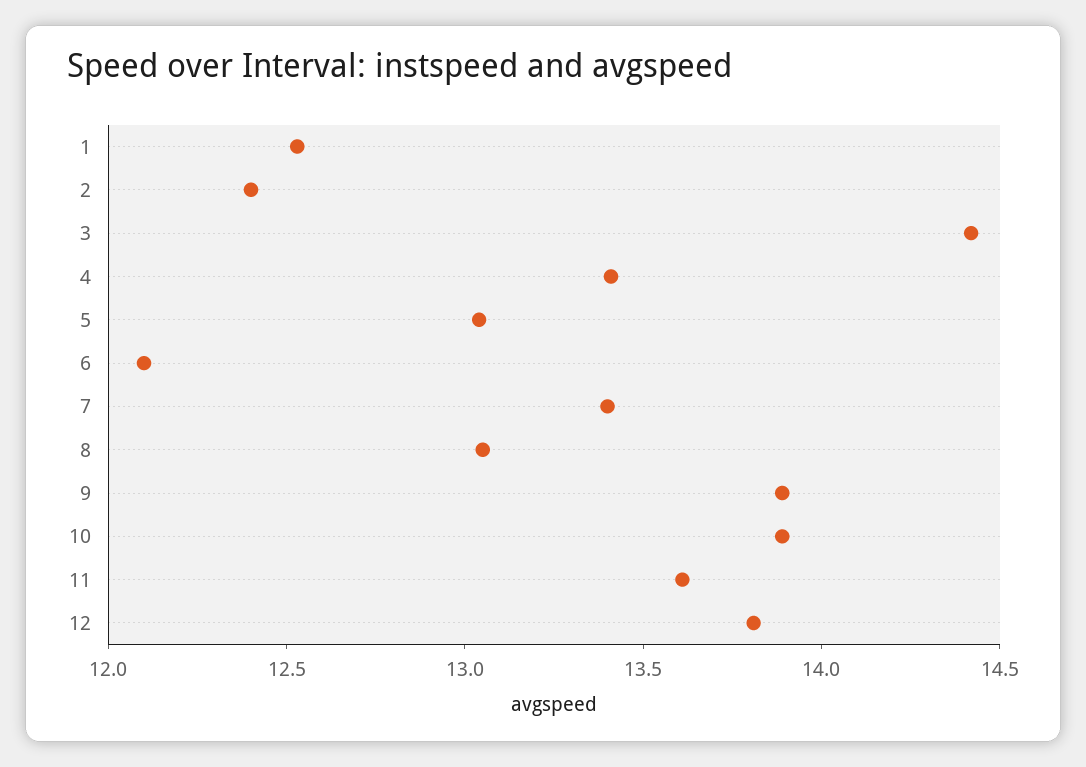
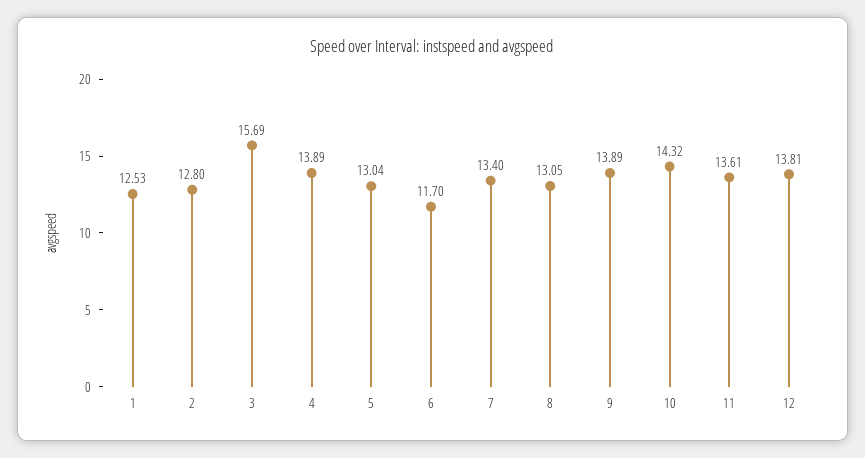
  {
    "1": 12.53,
-   "2": 12.4,
+   "2": 12.8,
-   "3": 14.4,
+   "3": 15.69,
-   "4": 13.4,
+   "4": 13.89,
    "5": 13.04,
-   "6": 12.1,
+   "6": 11.7,
    "7": 13.4,
    "8": 13.05,
    "9": 13.89,
-   "10": 13.9,
+   "10": 14.32,
    "11": 13.61,
    "12": 13.81
  }

